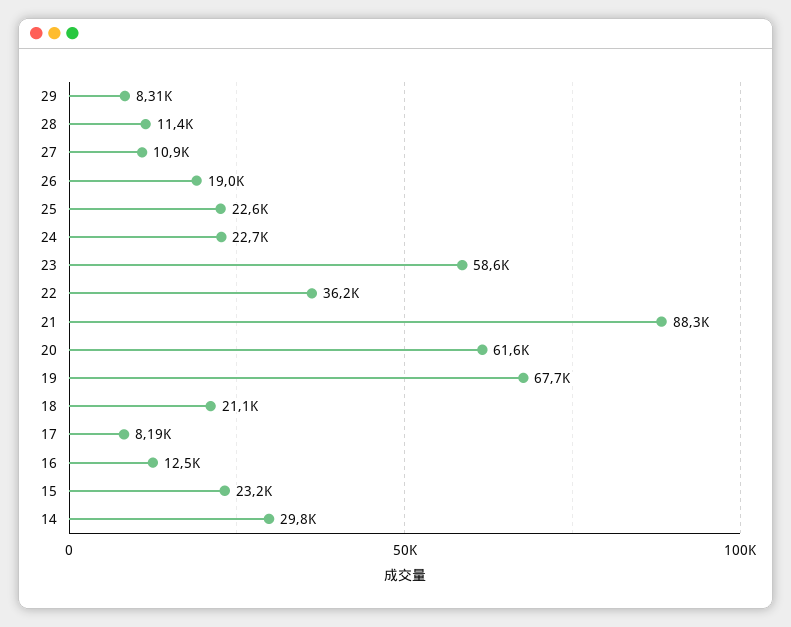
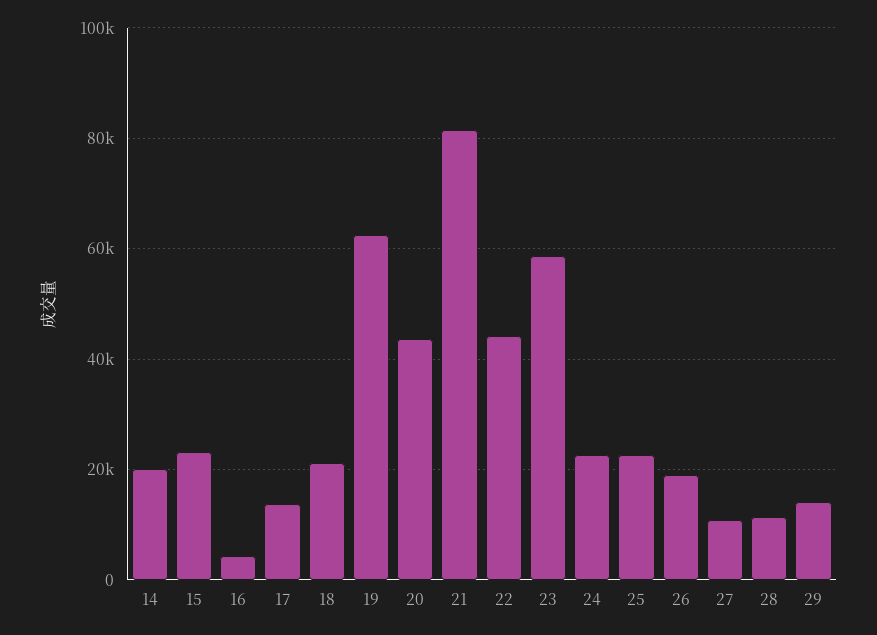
  {
-   "29": 8310,
+   "29": 14000,
    "28": 11400,
    "27": 10900,
    "26": 19000,
    "25": 22600,
    "24": 22700,
    "23": 58600,
-   "22": 36200,
+   "22": 44000,
-   "21": 88300,
+   "21": 82000,
-   "20": 61600,
+   "20": 44000,
-   "19": 67700,
+   "19": 62000,
    "18": 21100,
-   "17": 8190,
+   "17": 14000,
-   "16": 12500,
+   "16": 4000,
    "15": 23200,
-   "14": 29800
+   "14": 20000
  }

